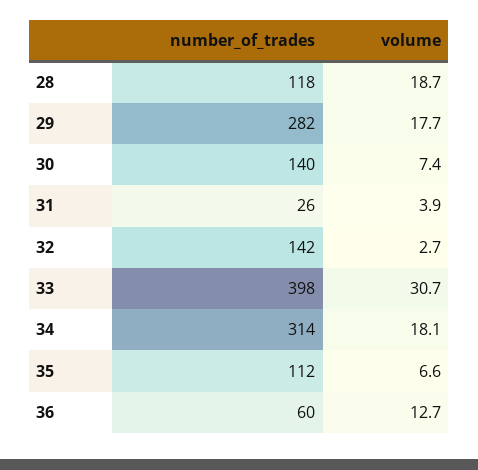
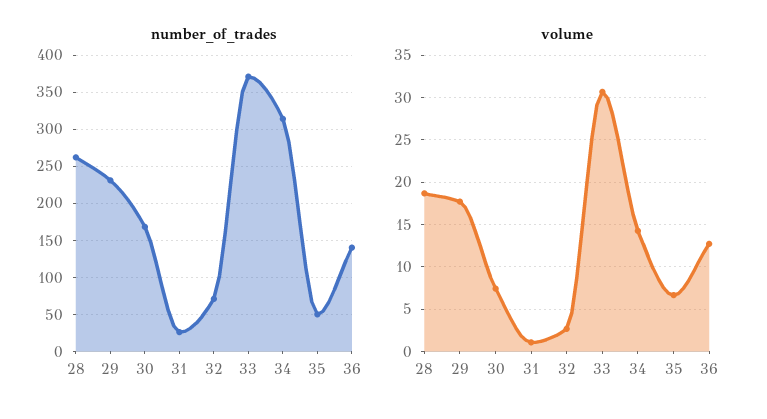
  {
    "number_of_trades": {
-     "28": 118,
+     "28": 260,
-     "29": 282,
+     "29": 230,
-     "30": 140,
+     "30": 170,
      "31": 26,
-     "32": 142,
+     "32": 70,
-     "33": 398,
+     "33": 370,
      "34": 314,
-     "35": 112,
+     "35": 50,
-     "36": 60
+     "36": 140
    },
    "volume": {
      "28": 18.7,
      "29": 17.7,
      "30": 7.4,
-     "31": 3.9,
+     "31": 1,
      "32": 2.7,
      "33": 30.7,
-     "34": 18.1,
+     "34": 14,
      "35": 6.6,
      "36": 12.7
    }
  }

